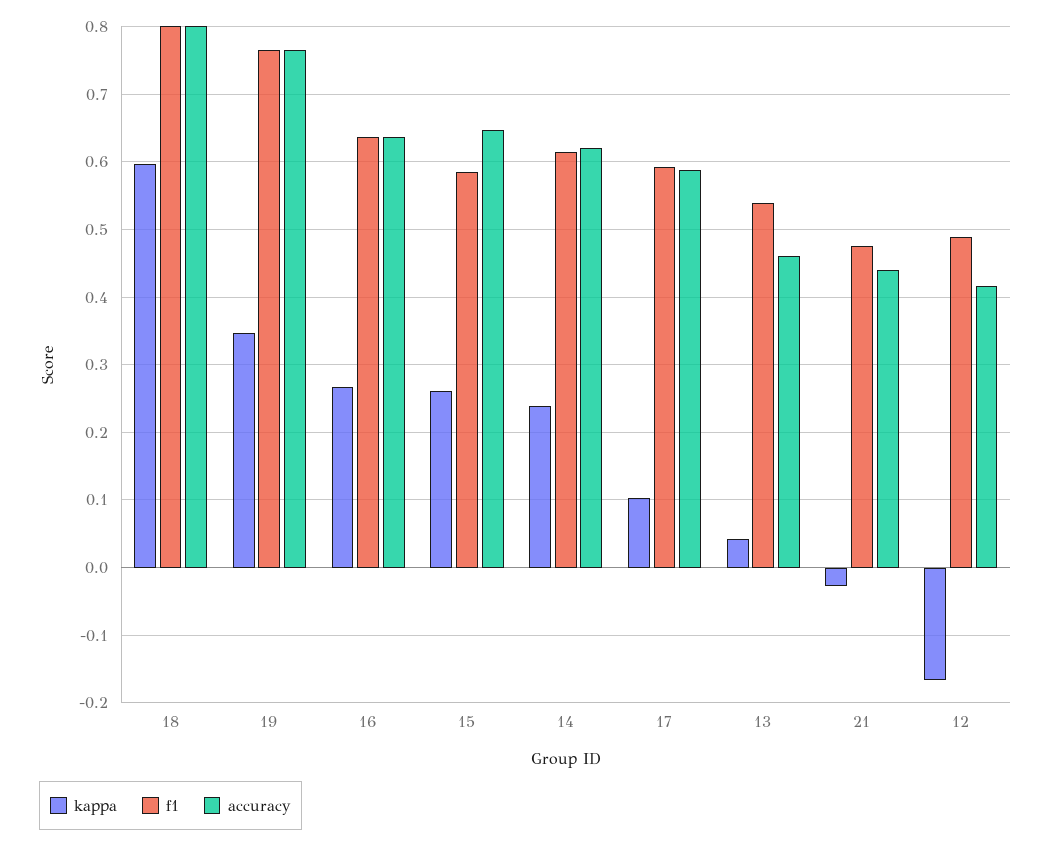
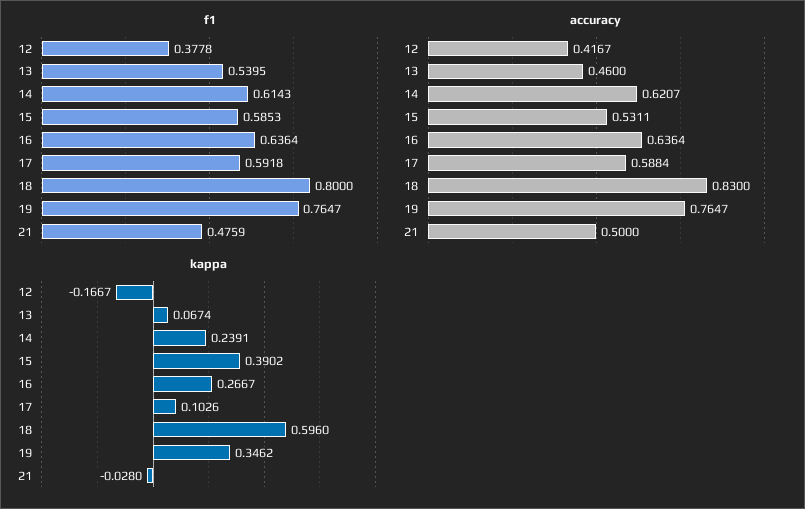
  {
    "kappa": {
      "18": 0.596,
      "19": 0.3462,
      "16": 0.2667,
-     "15": 0.26,
+     "15": 0.3902,
      "14": 0.2391,
      "17": 0.1026,
-     "13": 0.04,
+     "13": 0.0674,
      "21": -0.028,
      "12": -0.1667
    },
    "f1": {
      "18": 0.8,
      "19": 0.7647,
      "16": 0.6364,
      "15": 0.5853,
      "14": 0.6143,
      "17": 0.5918,
      "13": 0.5395,
      "21": 0.4759,
-     "12": 0.49
+     "12": 0.3778
    },
    "accuracy": {
-     "18": 0.8,
+     "18": 0.83,
      "19": 0.7647,
      "16": 0.6364,
-     "15": 0.65,
+     "15": 0.5311,
      "14": 0.6207,
      "17": 0.5884,
      "13": 0.46,
-     "21": 0.44,
+     "21": 0.5,
      "12": 0.4167
    }
  }

